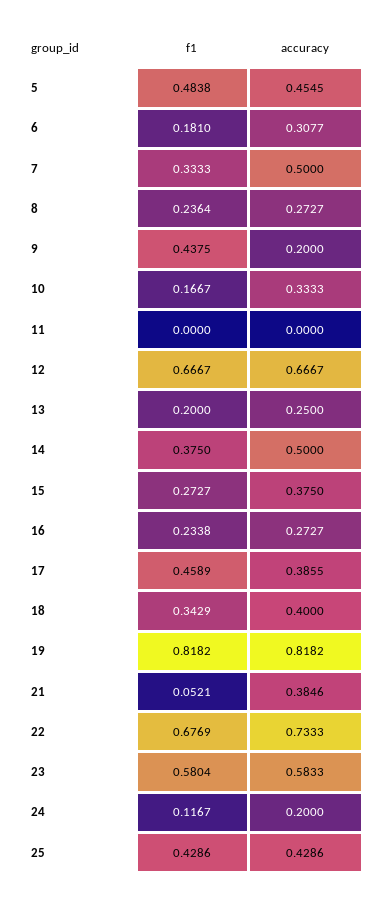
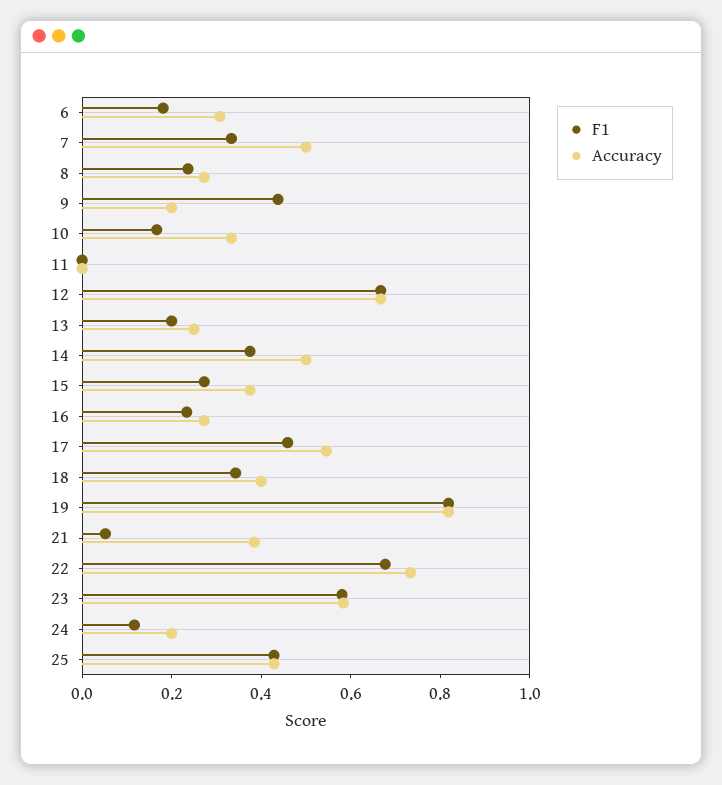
  {
    "f1": {
-     "5": 0.4838,
      "6": 0.181,
      "7": 0.3333,
      "8": 0.2364,
      "9": 0.4375,
      "10": 0.1667,
      "11": 0,
      "12": 0.6667,
      "13": 0.2,
      "14": 0.375,
      "15": 0.2727,
      "16": 0.2338,
      "17": 0.4589,
      "18": 0.3429,
      "19": 0.8182,
      "21": 0.0521,
      "22": 0.6769,
      "23": 0.5804,
      "24": 0.1167,
      "25": 0.4286
    },
    "accuracy": {
-     "5": 0.4545,
      "6": 0.3077,
      "7": 0.5,
      "8": 0.2727,
      "9": 0.2,
      "10": 0.3333,
      "11": 0,
      "12": 0.6667,
      "13": 0.25,
      "14": 0.5,
      "15": 0.375,
      "16": 0.2727,
-     "17": 0.3855,
+     "17": 0.55,
      "18": 0.4,
      "19": 0.8182,
      "21": 0.3846,
      "22": 0.7333,
      "23": 0.5833,
      "24": 0.2,
      "25": 0.4286
    }
  }

